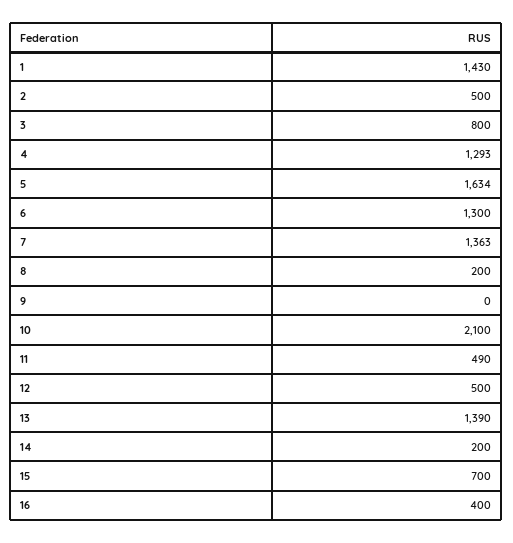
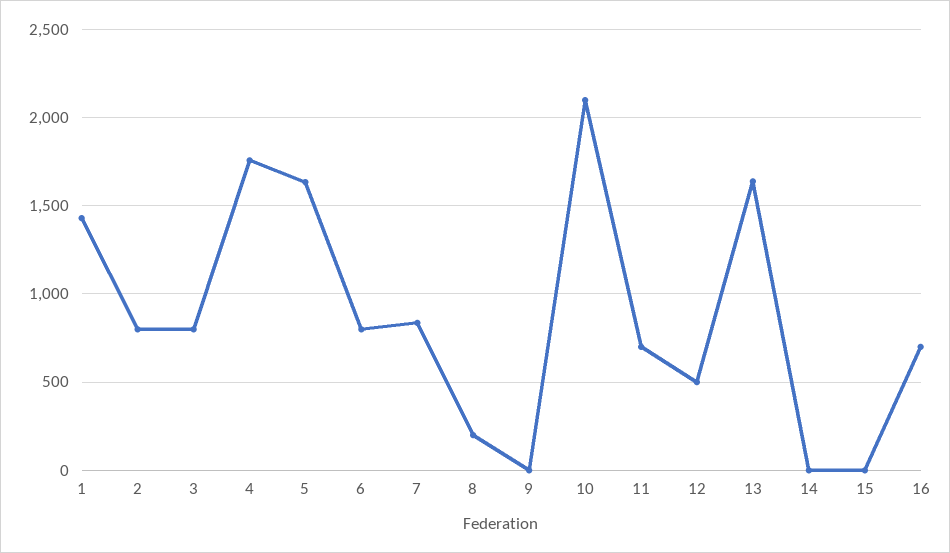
  {
    "1": 1430,
-   "2": 500,
+   "2": 800,
    "3": 800,
-   "4": 1293,
+   "4": 1750,
    "5": 1634,
-   "6": 1300,
+   "6": 800,
-   "7": 1363,
+   "7": 850,
    "8": 200,
    "9": 0,
    "10": 2100,
-   "11": 490,
+   "11": 700,
    "12": 500,
-   "13": 1390,
+   "13": 1650,
-   "14": 200,
+   "14": 0,
-   "15": 700,
+   "15": 0,
-   "16": 400
+   "16": 700
  }

